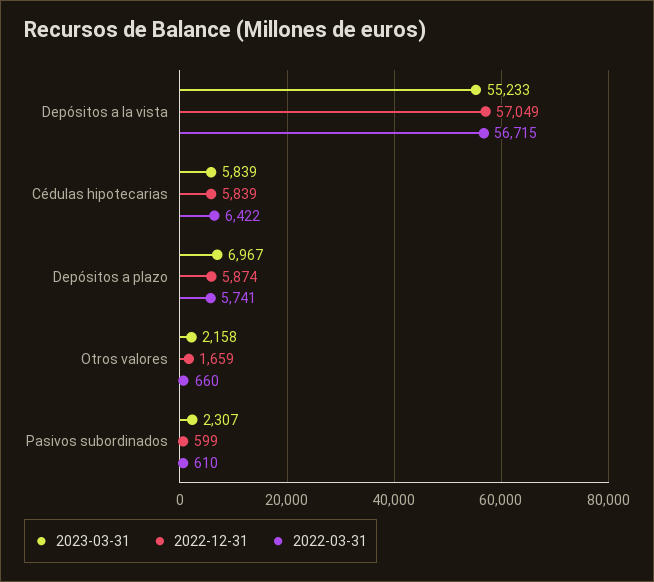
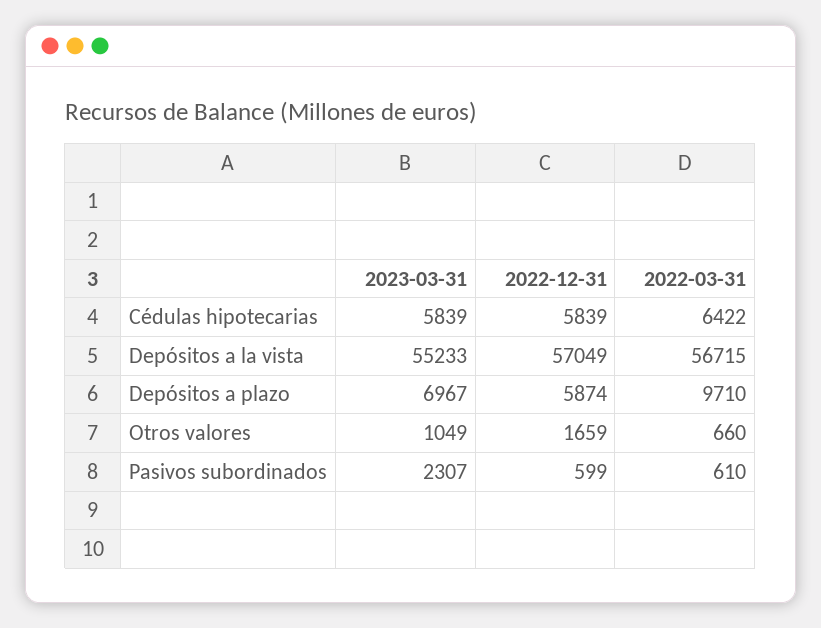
  {
    "2023-03-31": {
      "Depósitos a la vista": 55233,
      "Cédulas hipotecarias": 5839,
      "Depósitos a plazo": 6967,
-     "Otros valores": 2158,
+     "Otros valores": 1049,
      "Pasivos subordinados": 2307
    },
    "2022-12-31": {
      "Depósitos a la vista": 57049,
      "Cédulas hipotecarias": 5839,
      "Depósitos a plazo": 5874,
      "Otros valores": 1659,
      "Pasivos subordinados": 599
    },
    "2022-03-31": {
      "Depósitos a la vista": 56715,
      "Cédulas hipotecarias": 6422,
-     "Depósitos a plazo": 5741,
+     "Depósitos a plazo": 9710,
      "Otros valores": 660,
      "Pasivos subordinados": 610
    }
  }

